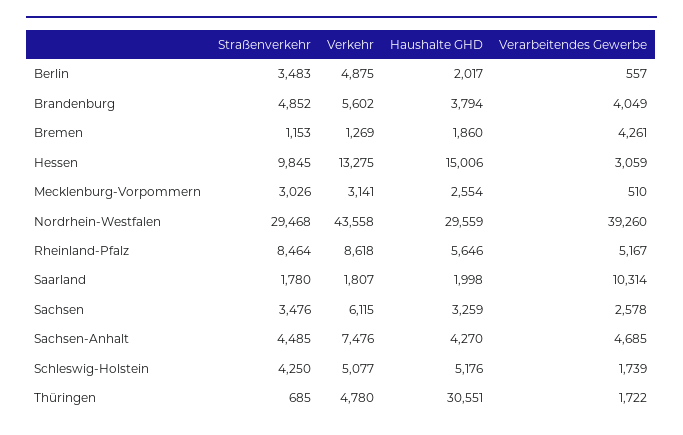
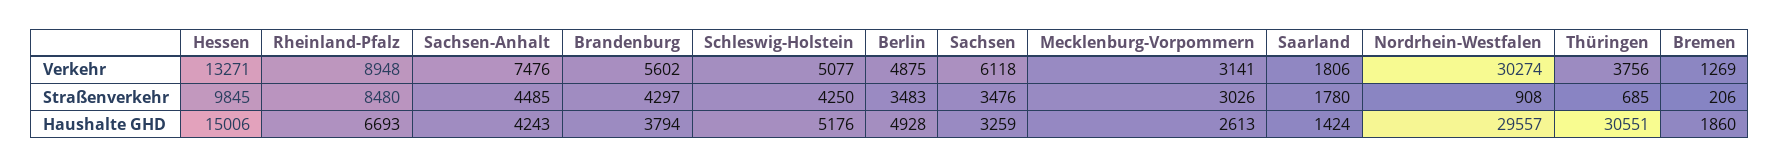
  {
    "Straßenverkehr": {
      "Berlin": 3483,
-     "Brandenburg": 4852,
+     "Brandenburg": 4297,
-     "Bremen": 1153,
+     "Bremen": 206,
      "Hessen": 9845,
      "Mecklenburg-Vorpommern": 3026,
-     "Nordrhein-Westfalen": 29468,
+     "Nordrhein-Westfalen": 908,
-     "Rheinland-Pfalz": 8464,
+     "Rheinland-Pfalz": 8480,
      "Saarland": 1780,
      "Sachsen": 3476,
      "Sachsen-Anhalt": 4485,
      "Schleswig-Holstein": 4250,
      "Thüringen": 685
    },
    "Verkehr": {
      "Berlin": 4875,
      "Brandenburg": 5602,
      "Bremen": 1269,
-     "Hessen": 13275,
+     "Hessen": 13271,
      "Mecklenburg-Vorpommern": 3141,
-     "Nordrhein-Westfalen": 43558,
+     "Nordrhein-Westfalen": 30274,
-     "Rheinland-Pfalz": 8618,
+     "Rheinland-Pfalz": 8948,
-     "Saarland": 1807,
+     "Saarland": 1806,
-     "Sachsen": 6115,
+     "Sachsen": 6118,
      "Sachsen-Anhalt": 7476,
      "Schleswig-Holstein": 5077,
-     "Thüringen": 4780
+     "Thüringen": 3756
    },
    "Haushalte GHD": {
-     "Berlin": 2017,
+     "Berlin": 4928,
      "Brandenburg": 3794,
      "Bremen": 1860,
      "Hessen": 15006,
-     "Mecklenburg-Vorpommern": 2554,
+     "Mecklenburg-Vorpommern": 2613,
-     "Nordrhein-Westfalen": 29559,
+     "Nordrhein-Westfalen": 29557,
-     "Rheinland-Pfalz": 5646,
+     "Rheinland-Pfalz": 6693,
-     "Saarland": 1998,
+     "Saarland": 1424,
      "Sachsen": 3259,
-     "Sachsen-Anhalt": 4270,
+     "Sachsen-Anhalt": 4243,
      "Schleswig-Holstein": 5176,
      "Thüringen": 30551
-   },
+   }
-   "Verarbeitendes Gewerbe": {
-     "Berlin": 557,
-     "Brandenburg": 4049,
-     "Bremen": 4261,
-     "Hessen": 3059,
-     "Mecklenburg-Vorpommern": 510,
-     "Nordrhein-Westfalen": 39260,
-     "Rheinland-Pfalz": 5167,
-     "Saarland": 10314,
-     "Sachsen": 2578,
-     "Sachsen-Anhalt": 4685,
-     "Schleswig-Holstein": 1739,
-     "Thüringen": 1722
-   }
  }

